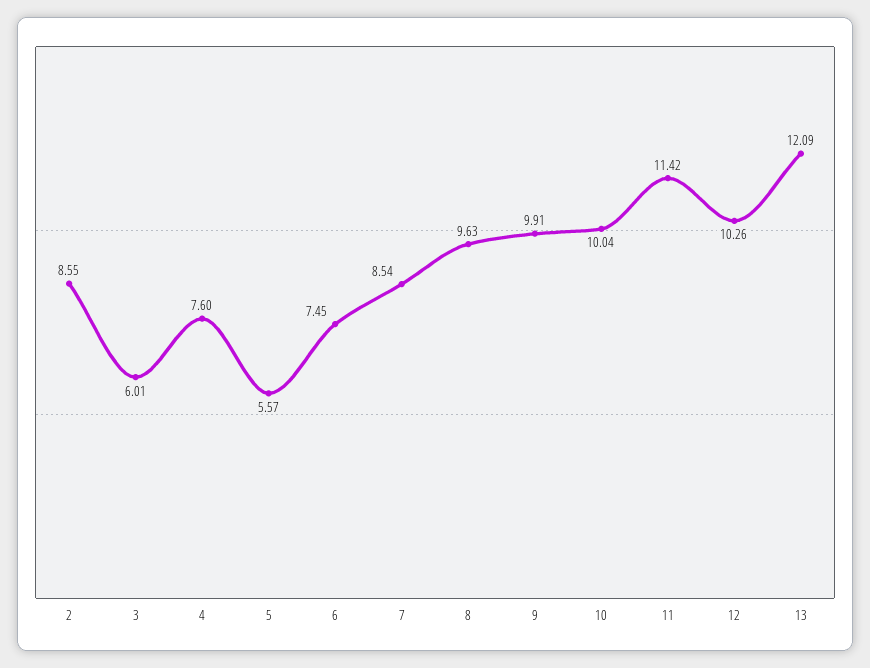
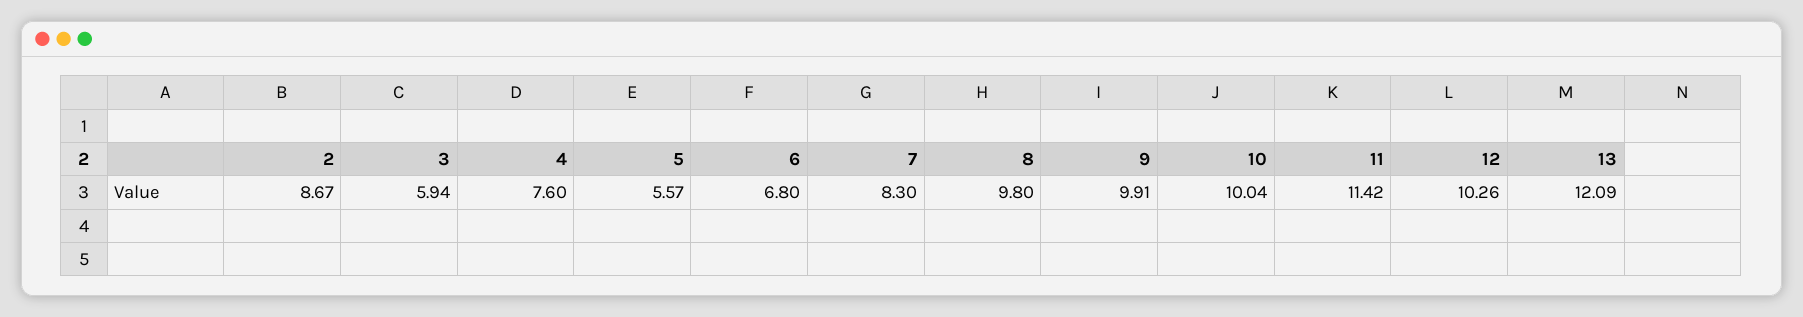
  {
-   "2": 8.55,
+   "2": 8.67,
-   "3": 6.01,
+   "3": 5.94,
    "4": 7.6,
    "5": 5.57,
-   "6": 7.45,
+   "6": 6.8,
-   "7": 8.54,
+   "7": 8.3,
-   "8": 9.63,
+   "8": 9.8,
    "9": 9.91,
    "10": 10.04,
    "11": 11.42,
    "12": 10.26,
    "13": 12.09
  }

